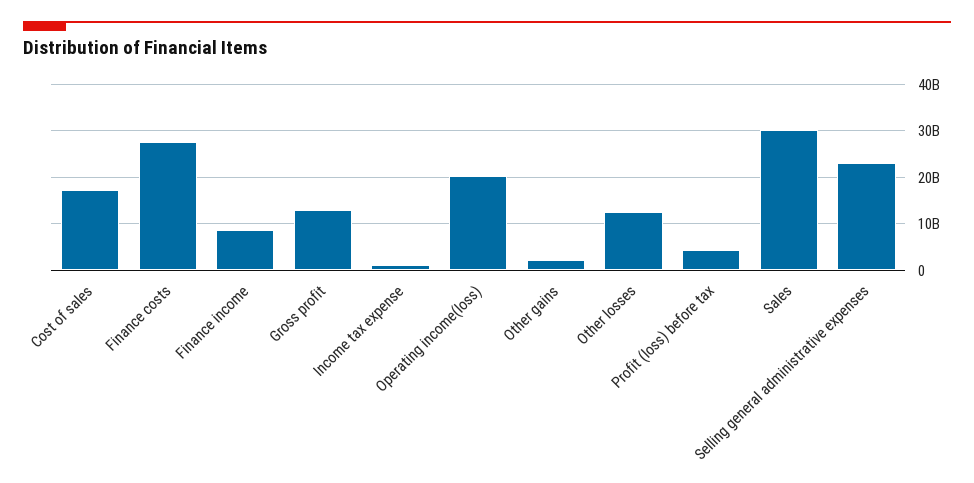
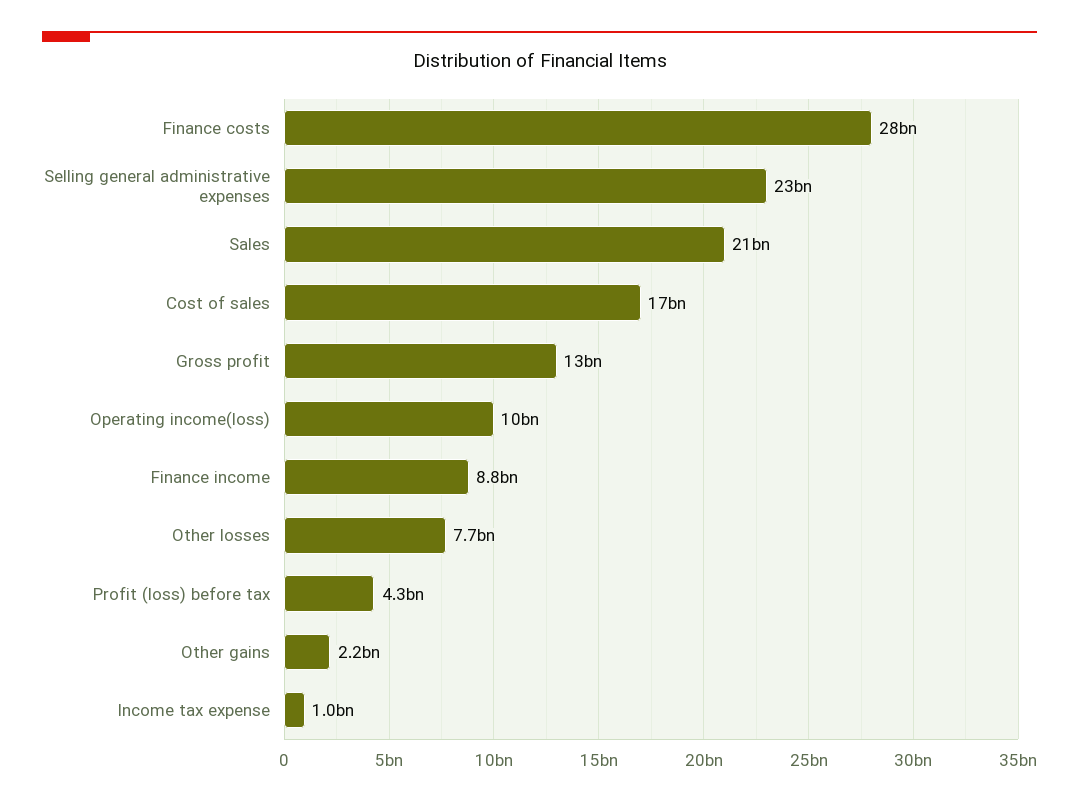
  {
    "Cost of sales": 17000000000,
    "Finance costs": 28000000000,
    "Finance income": 8800000000,
    "Gross profit": 13000000000,
    "Income tax expense": 1000000000,
-   "Operating income(loss)": 20000000000,
+   "Operating income(loss)": 10000000000,
    "Other gains": 2200000000,
-   "Other losses": 12000000000,
+   "Other losses": 7700000000,
    "Profit (loss) before tax": 4300000000,
-   "Sales": 30000000000,
+   "Sales": 21000000000,
    "Selling general administrative expenses": 23000000000
  }

